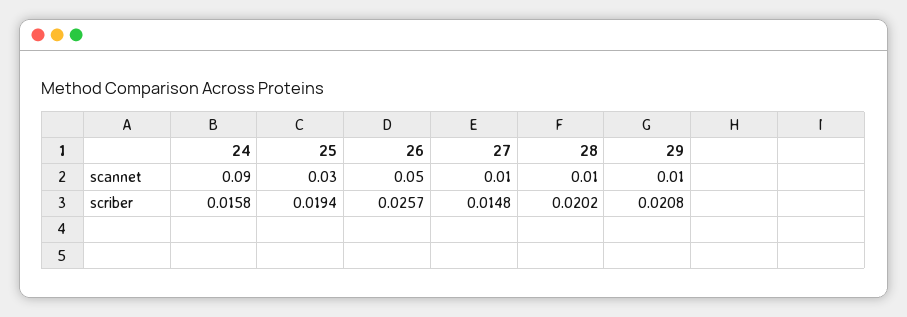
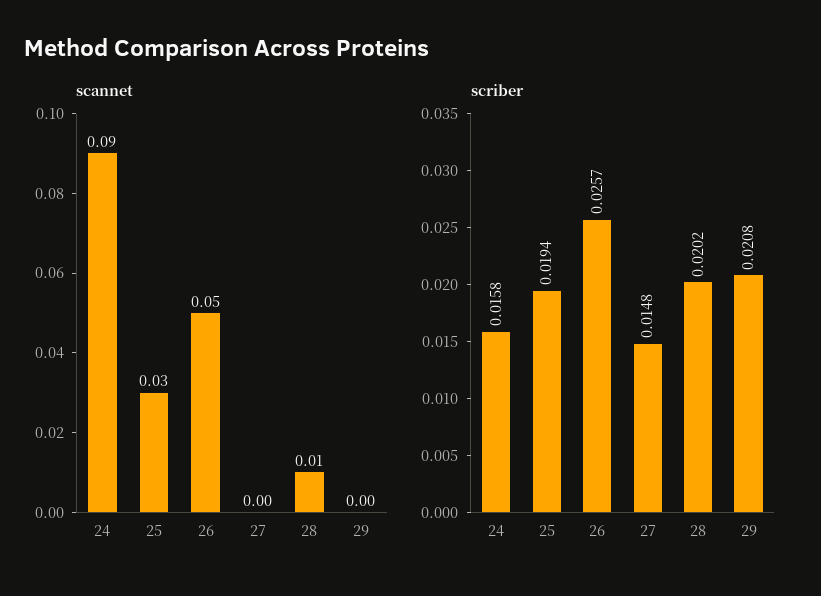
  {
    "scannet": {
      "24": 0.09,
      "25": 0.03,
      "26": 0.05,
-     "27": 0.01,
+     "27": 0,
      "28": 0.01,
-     "29": 0.01
+     "29": 0
    },
    "scriber": {
      "24": 0.0158,
      "25": 0.0194,
      "26": 0.0257,
      "27": 0.0148,
      "28": 0.0202,
      "29": 0.0208
    }
  }

